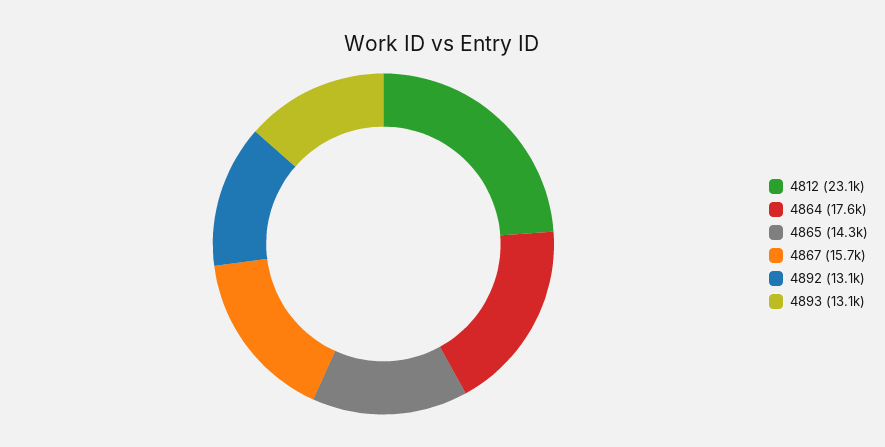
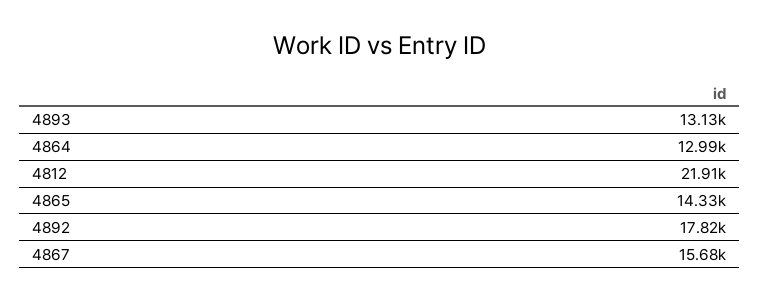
  {
-   "4812": 23100,
+   "4812": 21910,
-   "4864": 17600,
+   "4864": 12990,
    "4865": 14330,
    "4867": 15680,
-   "4892": 13100,
+   "4892": 17820,
    "4893": 13130
  }

